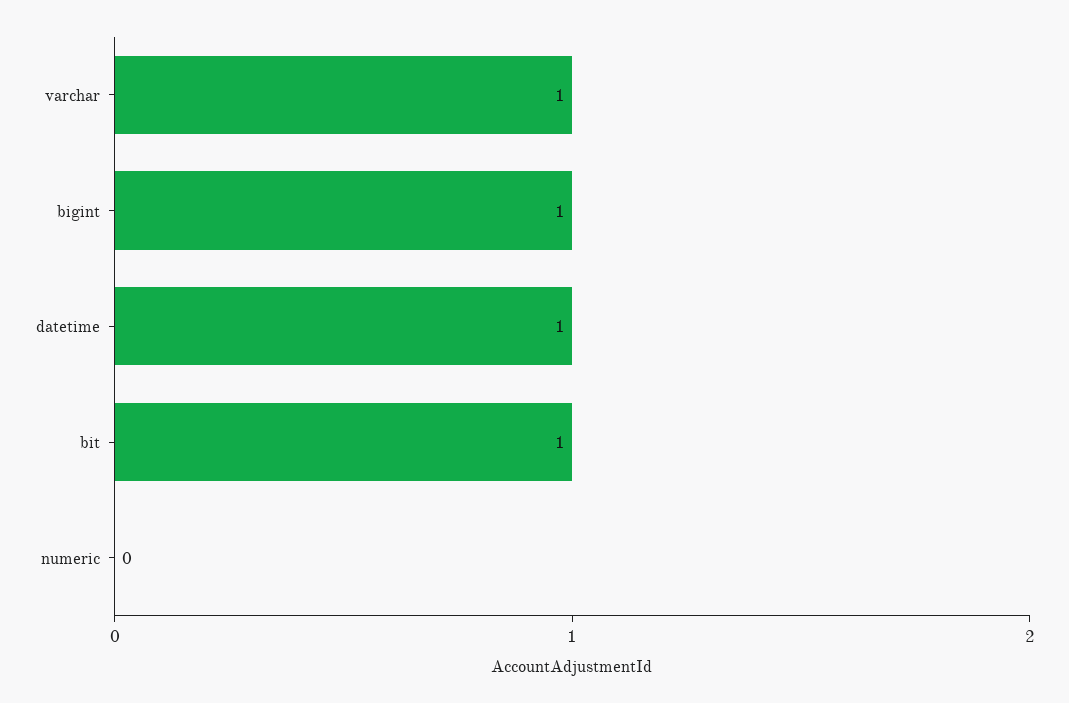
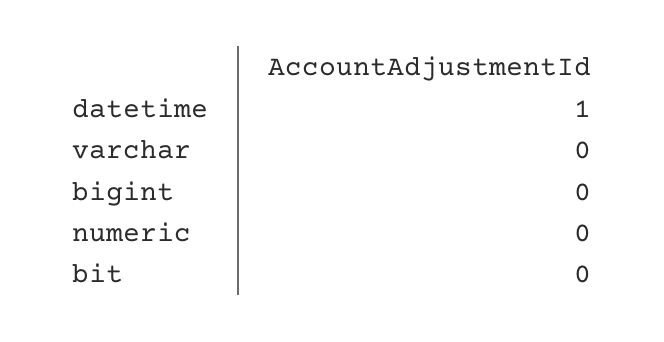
  {
-   "varchar": 1,
+   "varchar": 0,
-   "bigint": 1,
+   "bigint": 0,
    "datetime": 1,
-   "bit": 1,
+   "bit": 0,
    "numeric": 0
  }

